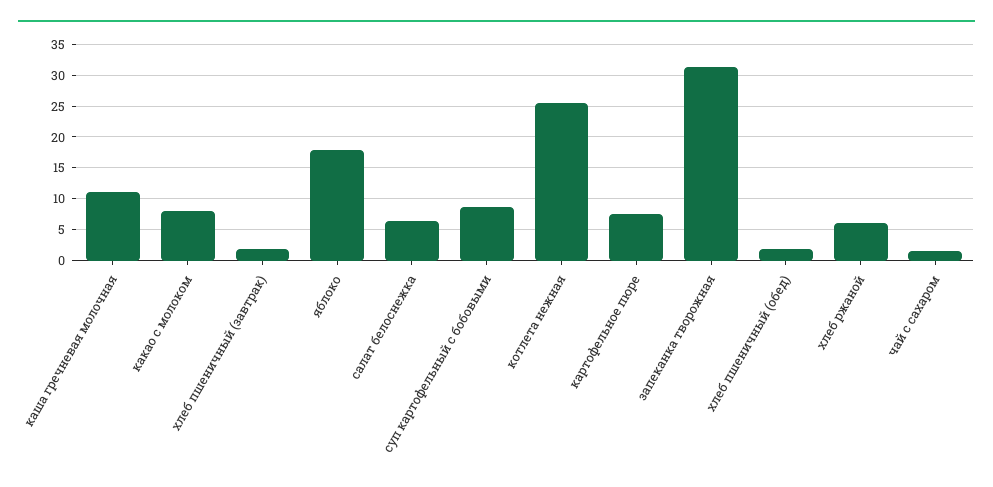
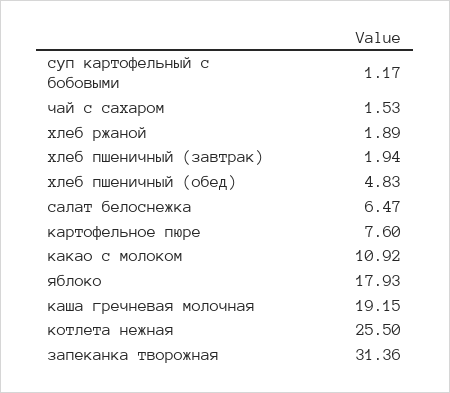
  {
-   "каша гречневая молочная": 11,
+   "каша гречневая молочная": 19.15,
-   "какао с молоком": 8,
+   "какао с молоком": 10.92,
    "хлеб пшеничный (завтрак)": 1.94,
    "яблоко": 17.93,
    "салат белоснежка": 6.47,
-   "суп картофельный с бобовыми": 9,
+   "суп картофельный с бобовыми": 1.17,
    "котлета нежная": 25.5,
    "картофельное пюре": 7.6,
    "запеканка творожная": 31.36,
-   "хлеб пшеничный (обед)": 2,
+   "хлеб пшеничный (обед)": 4.83,
-   "хлеб ржаной": 6,
+   "хлеб ржаной": 1.89,
    "чай с сахаром": 1.53
  }

